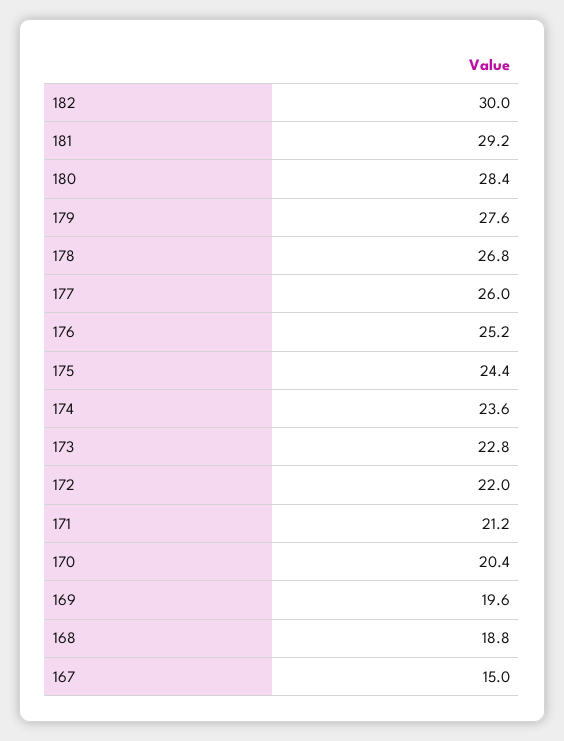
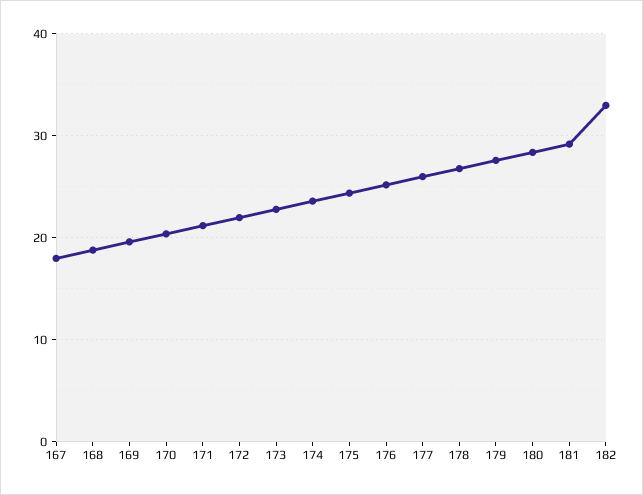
  {
-   "182": 30,
+   "182": 33,
    "181": 29.2,
    "180": 28.4,
    "179": 27.6,
    "178": 26.8,
    "177": 26,
    "176": 25.2,
    "175": 24.4,
    "174": 23.6,
    "173": 22.8,
    "172": 22,
    "171": 21.2,
    "170": 20.4,
    "169": 19.6,
    "168": 18.8,
-   "167": 15
+   "167": 18
  }

